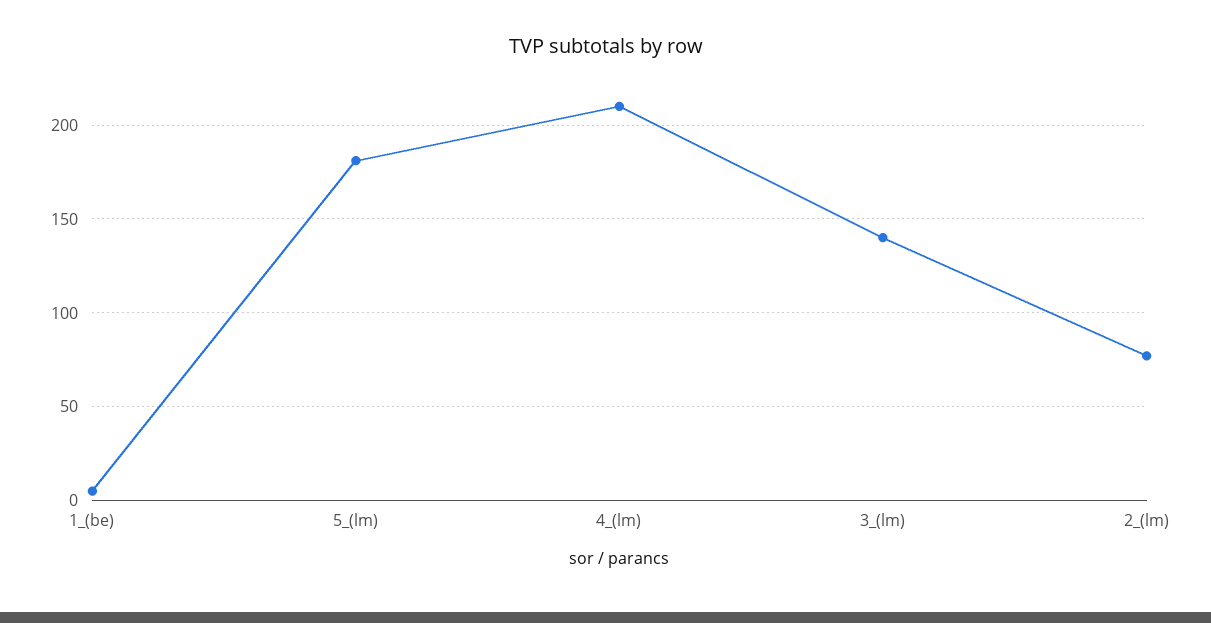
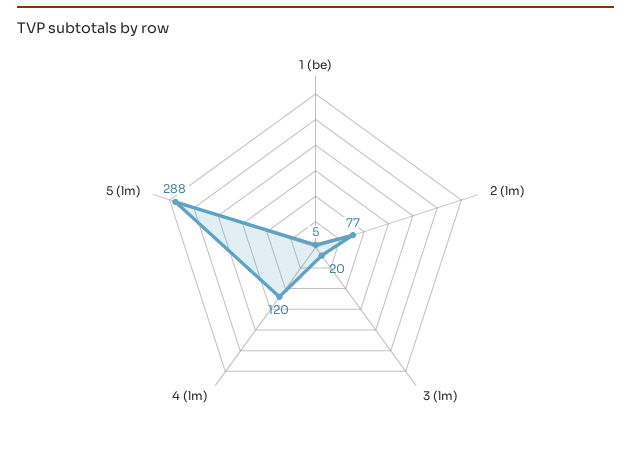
  {
    "1_(be)": 5,
-   "5_(lm)": 180,
+   "5_(lm)": 288,
-   "4_(lm)": 210,
+   "4_(lm)": 120,
-   "3_(lm)": 140,
+   "3_(lm)": 20,
    "2_(lm)": 77
  }

